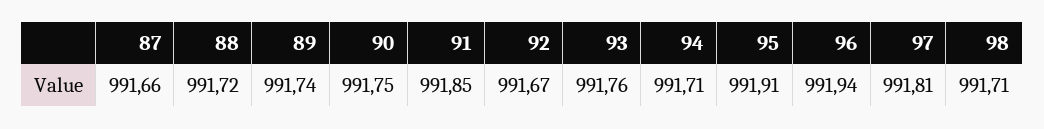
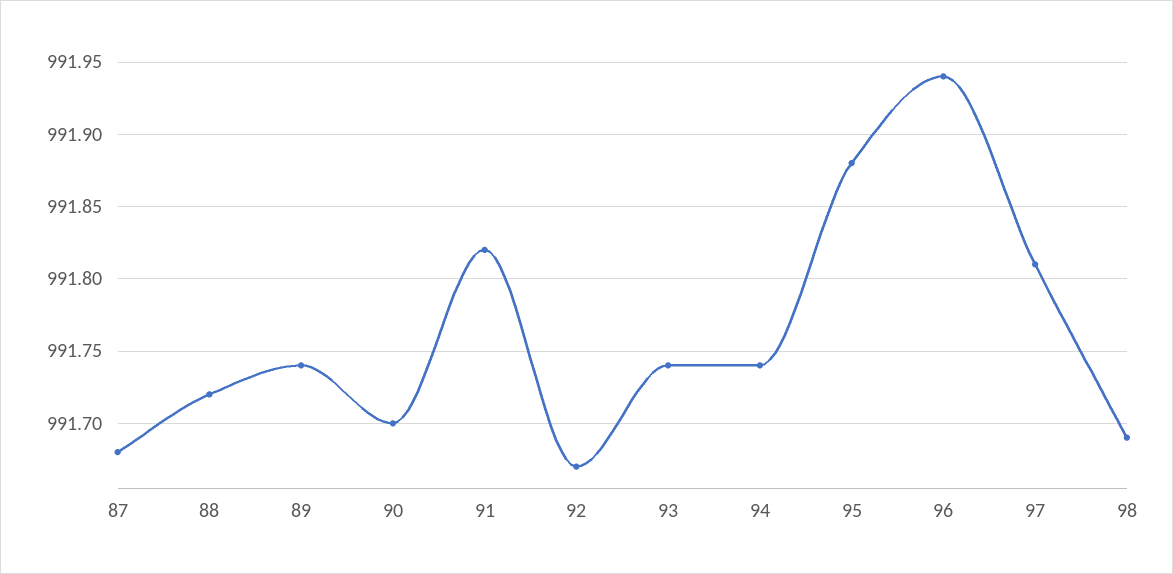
  {
-   "87": 991.66,
+   "87": 991.68,
    "88": 991.72,
    "89": 991.74,
-   "90": 991.75,
+   "90": 991.7,
-   "91": 991.85,
+   "91": 991.82,
    "92": 991.67,
-   "93": 991.76,
+   "93": 991.74,
-   "94": 991.71,
+   "94": 991.74,
-   "95": 991.91,
+   "95": 991.88,
    "96": 991.94,
    "97": 991.81,
-   "98": 991.71
+   "98": 991.69
  }

